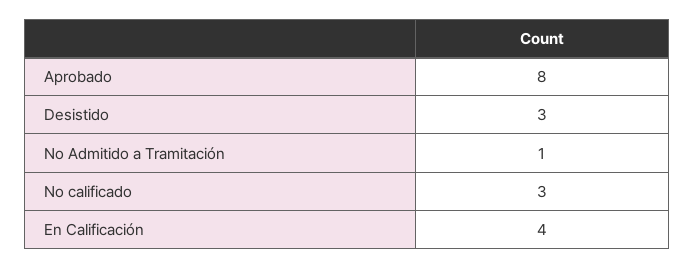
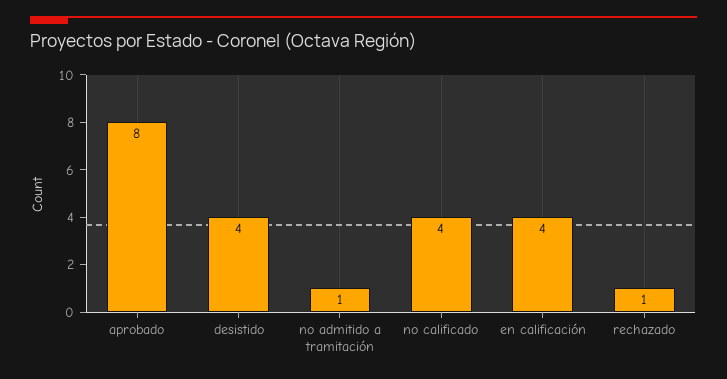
  {
    "Aprobado": 8,
-   "Desistido": 3,
+   "Desistido": 4,
    "No Admitido a Tramitación": 1,
-   "No calificado": 3,
+   "No calificado": 4,
-   "En Calificación": 4
+   "En Calificación": 4,
+   "rechazado": 1
  }

